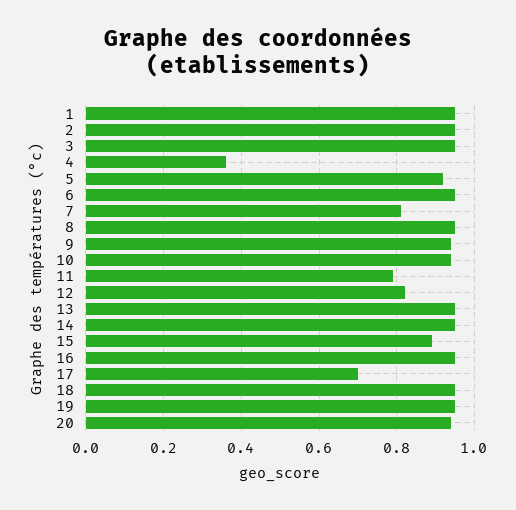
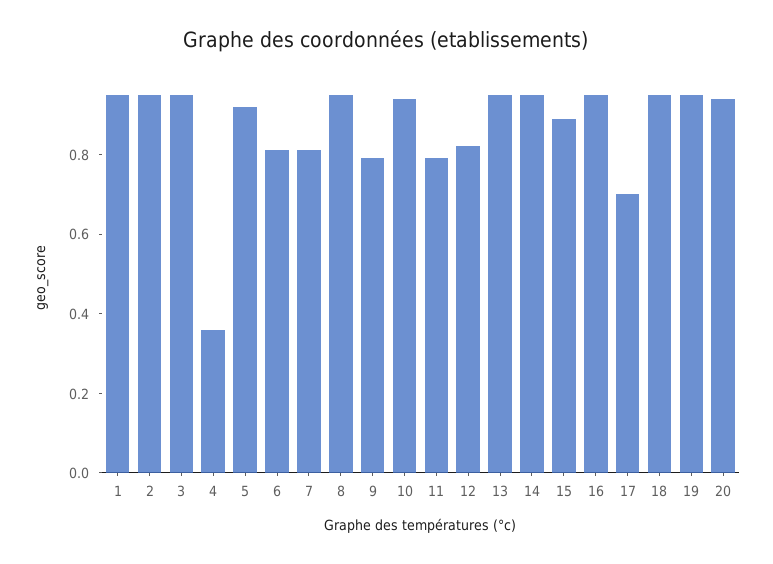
  {
    "1": 0.95,
    "2": 0.95,
    "3": 0.95,
    "4": 0.35,
    "5": 0.9,
-   "6": 0.95,
+   "6": 0.8,
    "7": 0.8,
    "8": 0.95,
-   "9": 0.95,
+   "9": 0.8,
    "10": 0.95,
    "11": 0.8,
    "12": 0.8,
    "13": 0.95,
    "14": 0.95,
    "15": 0.9,
    "16": 0.95,
    "17": 0.7,
    "18": 0.95,
    "19": 0.95,
    "20": 0.95
  }

